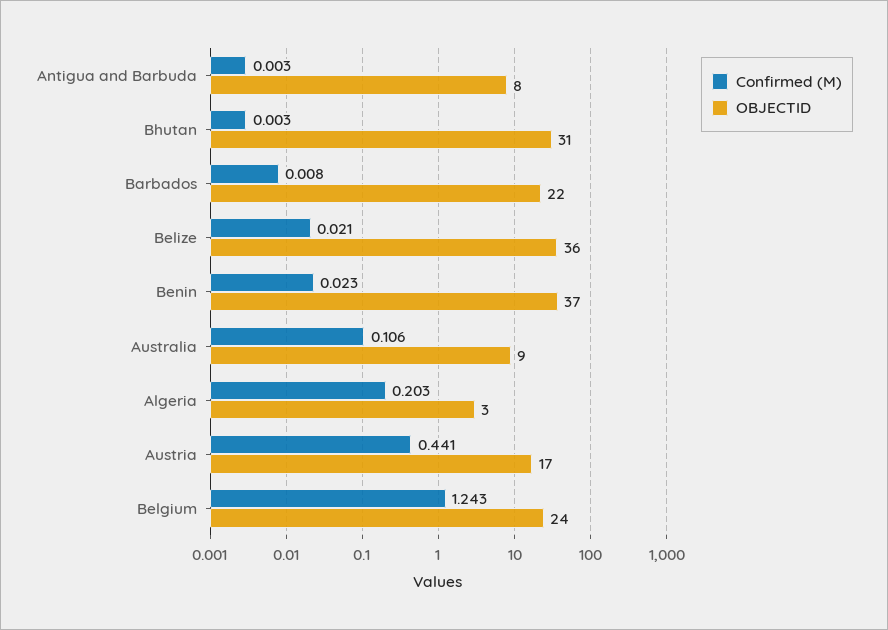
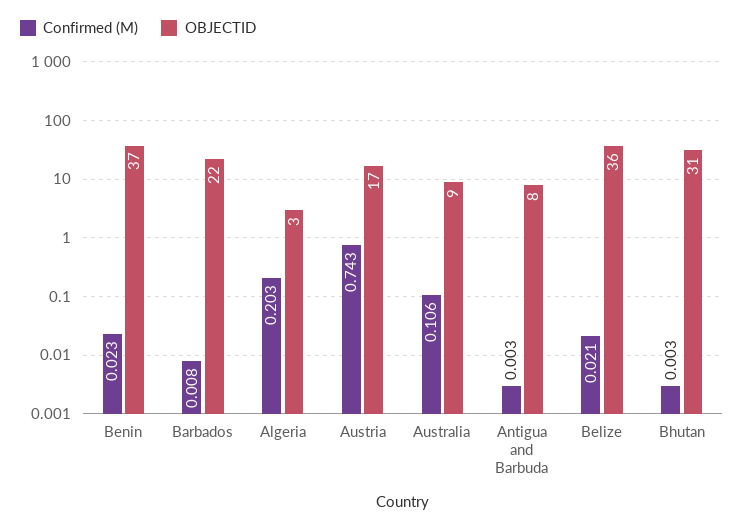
  {
    "Confirmed (M)": {
      "Antigua and Barbuda": 0.003,
      "Bhutan": 0.003,
      "Barbados": 0.008,
      "Belize": 0.021,
      "Benin": 0.023,
      "Australia": 0.106,
      "Algeria": 0.203,
-     "Austria": 0.441,
+     "Austria": 0.743
-     "Belgium": 1.243
    },
    "OBJECTID": {
      "Antigua and Barbuda": 8,
      "Bhutan": 31,
      "Barbados": 22,
      "Belize": 36,
      "Benin": 37,
      "Australia": 9,
      "Algeria": 3,
-     "Austria": 17,
+     "Austria": 17
-     "Belgium": 24
    }
  }

